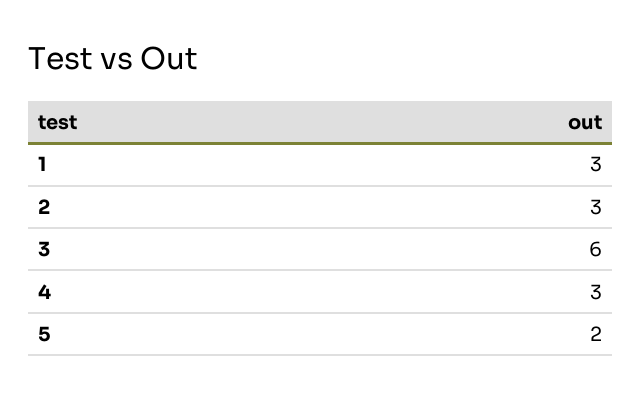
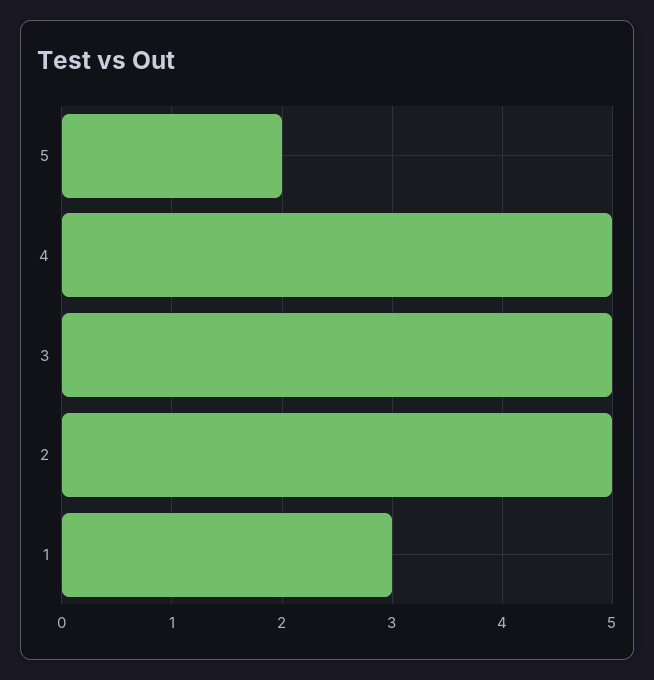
  {
    "1": 3,
-   "2": 3,
+   "2": 5,
-   "3": 6,
+   "3": 5,
-   "4": 3,
+   "4": 5,
    "5": 2
  }

